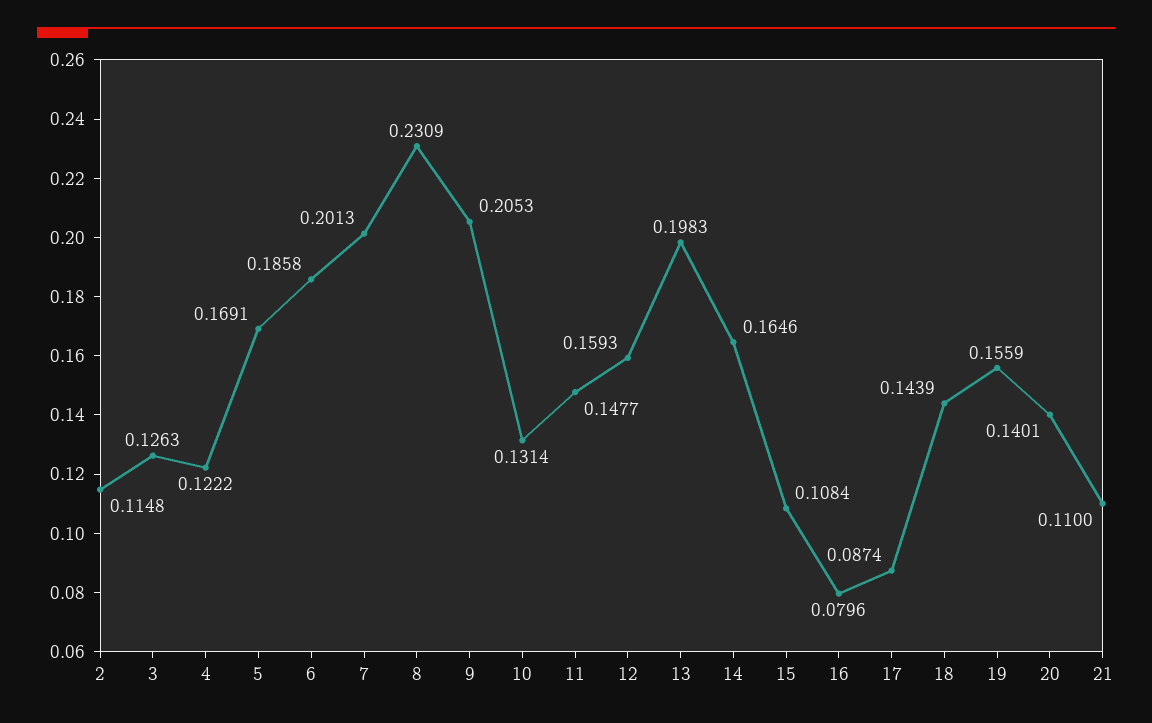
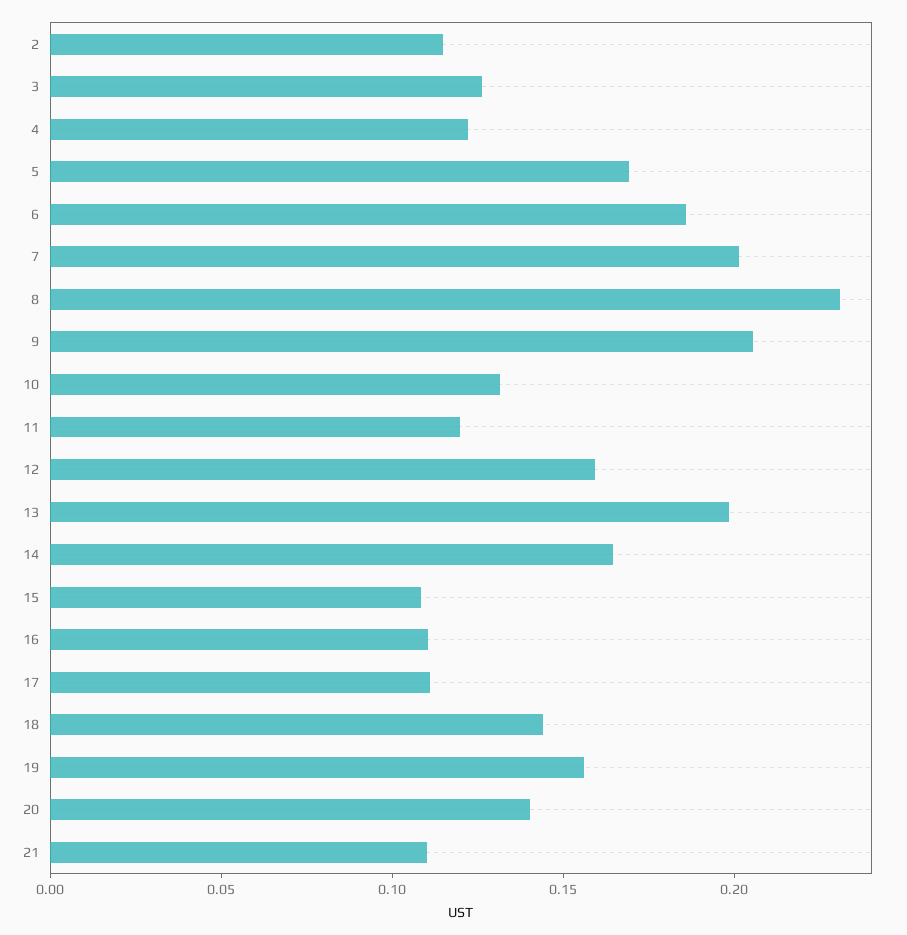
  {
    "2": 0.1148,
    "3": 0.1263,
    "4": 0.1222,
    "5": 0.1691,
    "6": 0.1858,
    "7": 0.2013,
    "8": 0.2309,
    "9": 0.2053,
    "10": 0.1314,
-   "11": 0.1477,
+   "11": 0.12,
    "12": 0.1593,
    "13": 0.1983,
    "14": 0.1646,
    "15": 0.1084,
-   "16": 0.0796,
+   "16": 0.11,
-   "17": 0.0874,
+   "17": 0.11,
    "18": 0.1439,
    "19": 0.1559,
    "20": 0.1401,
    "21": 0.11
  }

